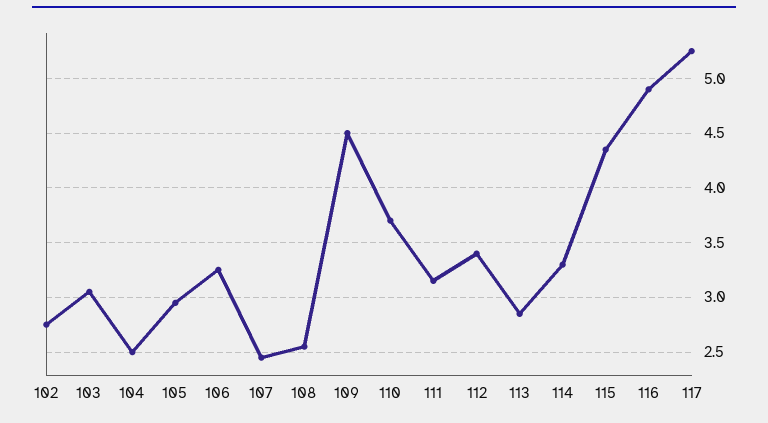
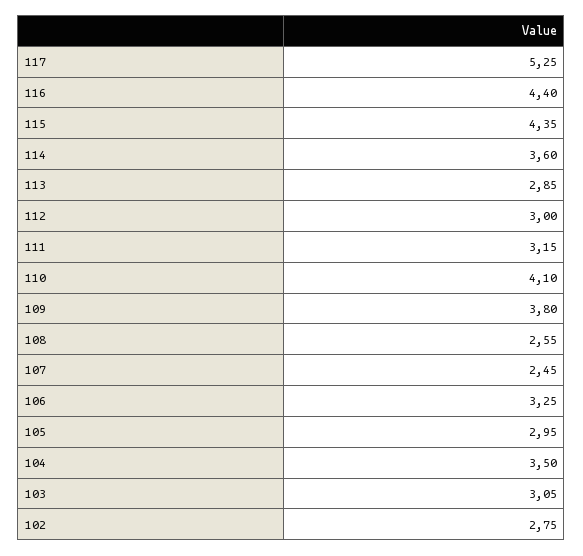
  {
    "102": 2.75,
    "103": 3.05,
-   "104": 2.5,
+   "104": 3.5,
    "105": 2.95,
    "106": 3.25,
    "107": 2.45,
    "108": 2.55,
-   "109": 4.5,
+   "109": 3.8,
-   "110": 3.7,
+   "110": 4.1,
    "111": 3.15,
-   "112": 3.4,
+   "112": 3,
    "113": 2.85,
-   "114": 3.3,
+   "114": 3.6,
    "115": 4.35,
-   "116": 4.9,
+   "116": 4.4,
    "117": 5.25
  }

